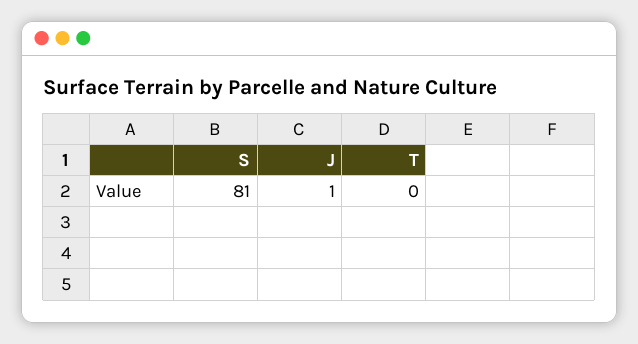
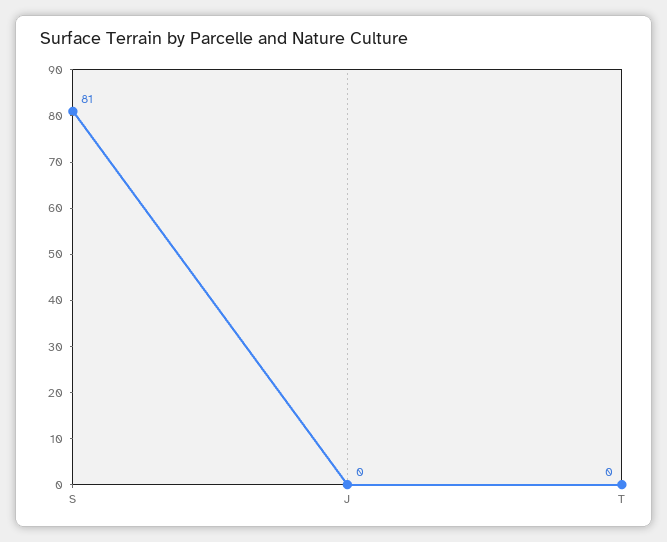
  {
    "S": 81,
-   "J": 1,
+   "J": 0,
    "T": 0
  }

